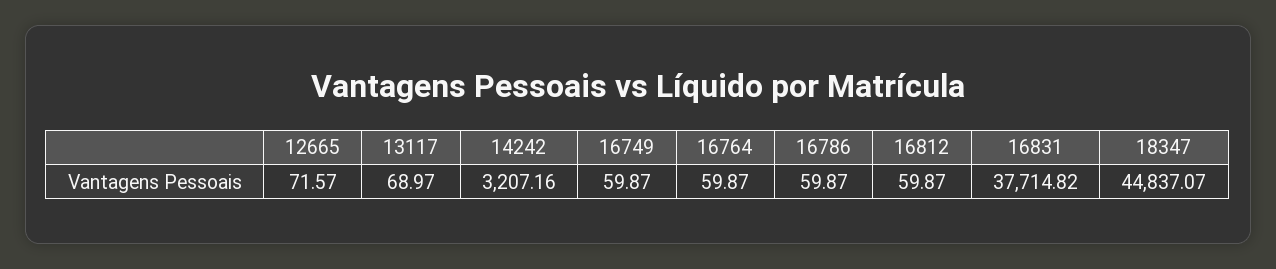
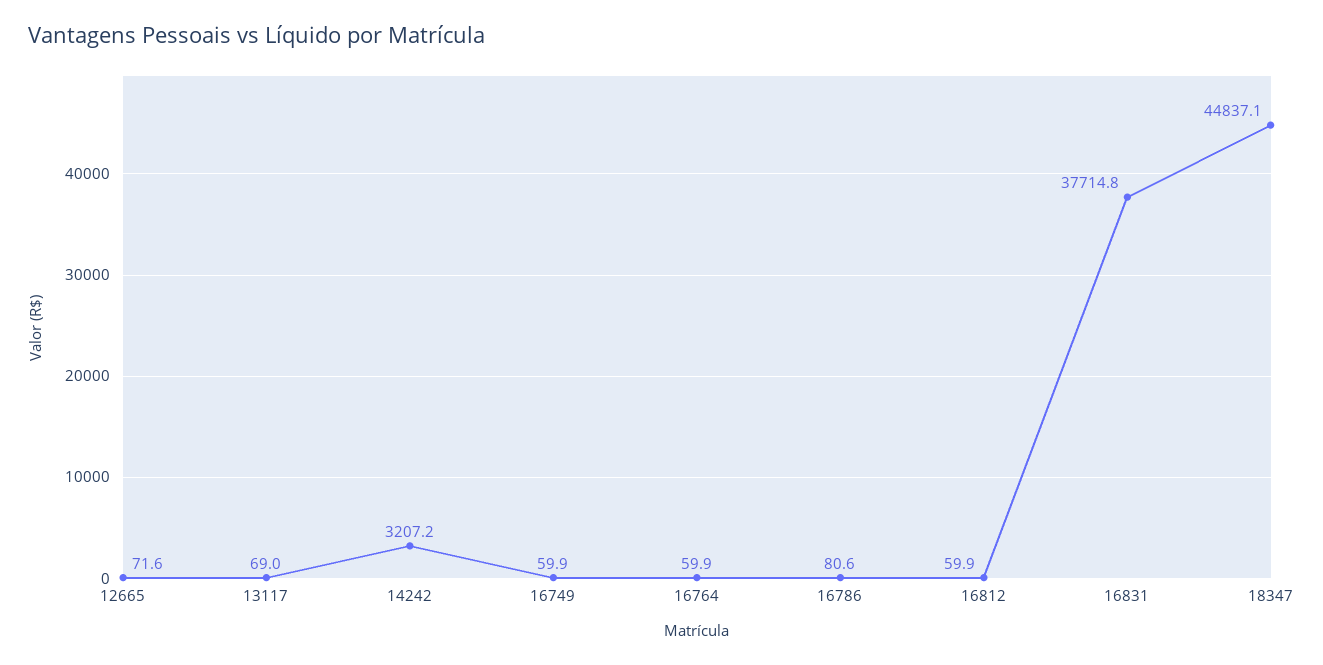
  {
    "12665": 71.57,
    "13117": 68.97,
    "14242": 3207.16,
    "16749": 59.87,
    "16764": 59.87,
-   "16786": 59.87,
+   "16786": 80.6,
    "16812": 59.87,
    "16831": 37714.82,
    "18347": 44837.07
  }

